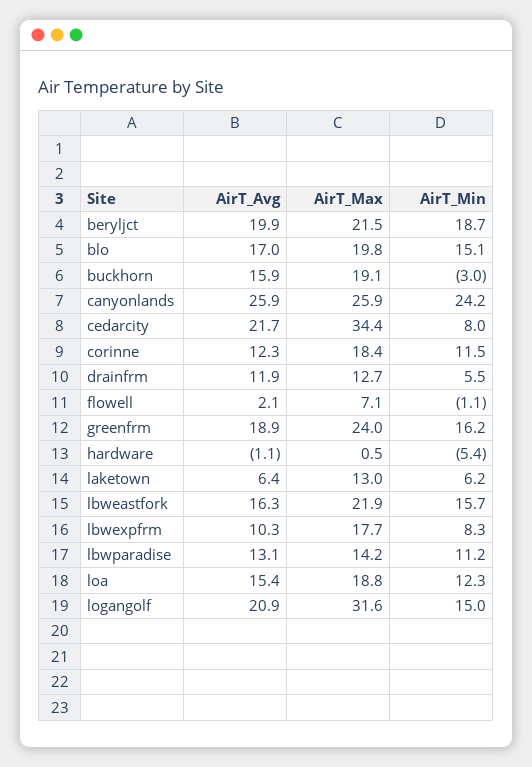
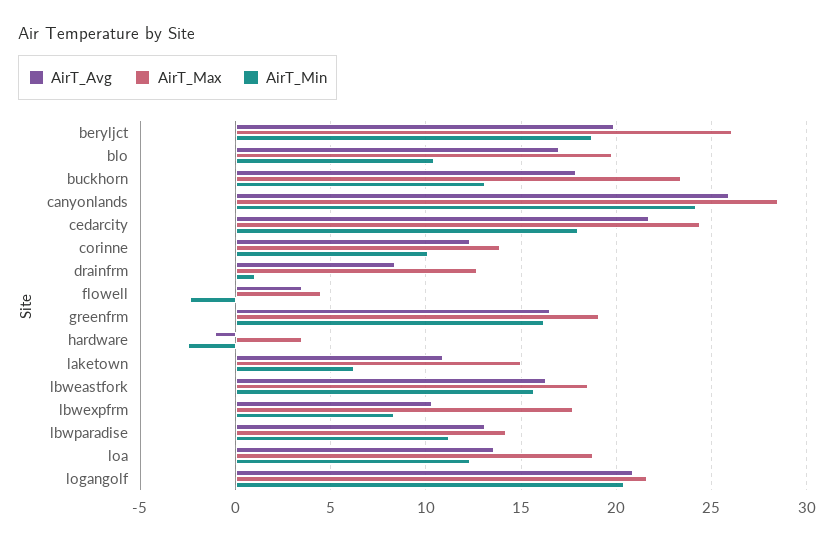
  {
    "AirT_Avg": {
      "beryljct": 19.9,
      "blo": 17,
-     "buckhorn": 15.9,
+     "buckhorn": 18,
      "canyonlands": 25.9,
      "cedarcity": 21.7,
      "corinne": 12.3,
-     "drainfrm": 11.9,
+     "drainfrm": 8.5,
-     "flowell": 2.1,
+     "flowell": 3.5,
-     "greenfrm": 18.9,
+     "greenfrm": 16.5,
      "hardware": -1.1,
-     "laketown": 6.4,
+     "laketown": 11,
      "lbweastfork": 16.3,
      "lbwexpfrm": 10.3,
      "lbwparadise": 13.1,
-     "loa": 15.4,
+     "loa": 13.5,
      "logangolf": 20.9
    },
    "AirT_Max": {
-     "beryljct": 21.5,
+     "beryljct": 26,
      "blo": 19.8,
-     "buckhorn": 19.1,
+     "buckhorn": 23.5,
-     "canyonlands": 25.9,
+     "canyonlands": 28.5,
-     "cedarcity": 34.4,
+     "cedarcity": 24.5,
-     "corinne": 18.4,
+     "corinne": 14,
      "drainfrm": 12.7,
-     "flowell": 7.1,
+     "flowell": 4.5,
-     "greenfrm": 24,
+     "greenfrm": 19,
-     "hardware": 0.5,
+     "hardware": 3.5,
-     "laketown": 13,
+     "laketown": 15,
-     "lbweastfork": 21.9,
+     "lbweastfork": 18.5,
      "lbwexpfrm": 17.7,
      "lbwparadise": 14.2,
      "loa": 18.8,
-     "logangolf": 31.6
+     "logangolf": 21.5
    },
    "AirT_Min": {
      "beryljct": 18.7,
-     "blo": 15.1,
+     "blo": 10.5,
-     "buckhorn": -3,
+     "buckhorn": 13,
      "canyonlands": 24.2,
-     "cedarcity": 8,
+     "cedarcity": 18,
-     "corinne": 11.5,
+     "corinne": 10,
-     "drainfrm": 5.5,
+     "drainfrm": 1,
-     "flowell": -1.1,
+     "flowell": -2.5,
      "greenfrm": 16.2,
-     "hardware": -5.4,
+     "hardware": -2.5,
      "laketown": 6.2,
      "lbweastfork": 15.7,
      "lbwexpfrm": 8.3,
      "lbwparadise": 11.2,
      "loa": 12.3,
-     "logangolf": 15
+     "logangolf": 20.5
    }
  }

